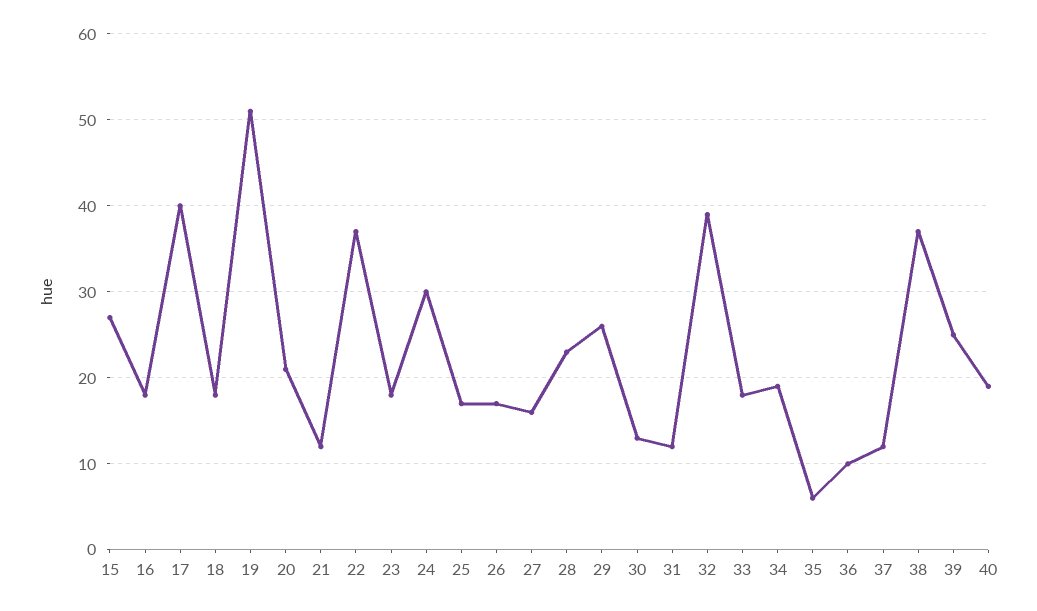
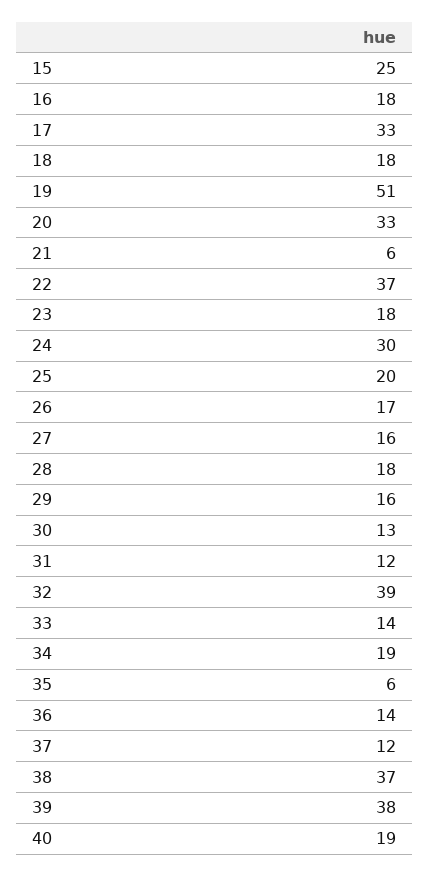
  {
-   "15": 27,
+   "15": 25,
    "16": 18,
-   "17": 40,
+   "17": 33,
    "18": 18,
    "19": 51,
-   "20": 21,
+   "20": 33,
-   "21": 12,
+   "21": 6,
    "22": 37,
    "23": 18,
    "24": 30,
-   "25": 17,
+   "25": 20,
    "26": 17,
    "27": 16,
-   "28": 23,
+   "28": 18,
-   "29": 26,
+   "29": 16,
    "30": 13,
    "31": 12,
    "32": 39,
-   "33": 18,
+   "33": 14,
    "34": 19,
    "35": 6,
-   "36": 10,
+   "36": 14,
    "37": 12,
    "38": 37,
-   "39": 25,
+   "39": 38,
    "40": 19
  }

